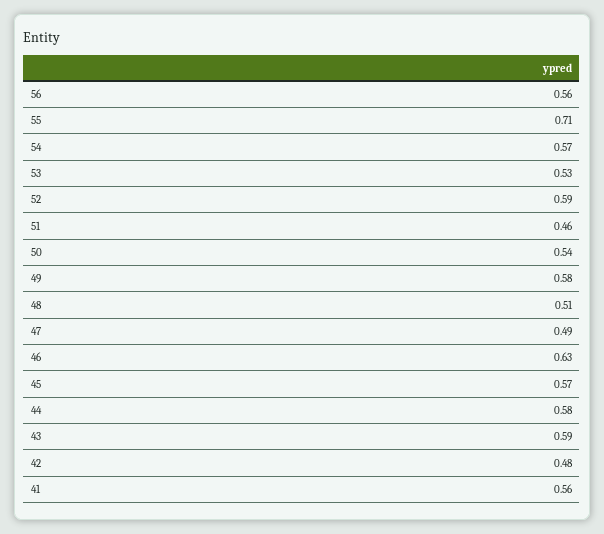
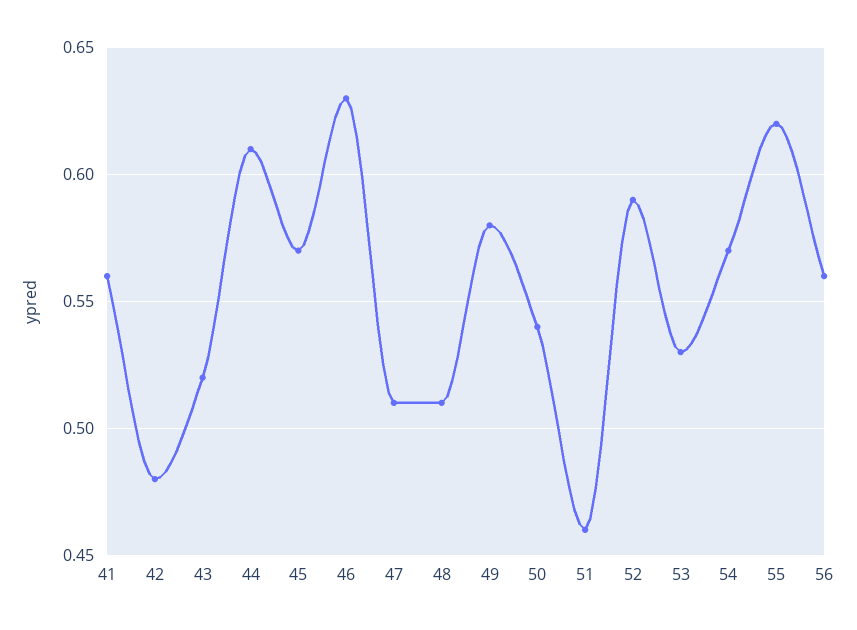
  {
    "56": 0.56,
-   "55": 0.71,
+   "55": 0.62,
    "54": 0.57,
    "53": 0.53,
    "52": 0.59,
    "51": 0.46,
    "50": 0.54,
    "49": 0.58,
    "48": 0.51,
-   "47": 0.49,
+   "47": 0.51,
    "46": 0.63,
    "45": 0.57,
-   "44": 0.58,
+   "44": 0.61,
-   "43": 0.59,
+   "43": 0.52,
    "42": 0.48,
    "41": 0.56
  }

